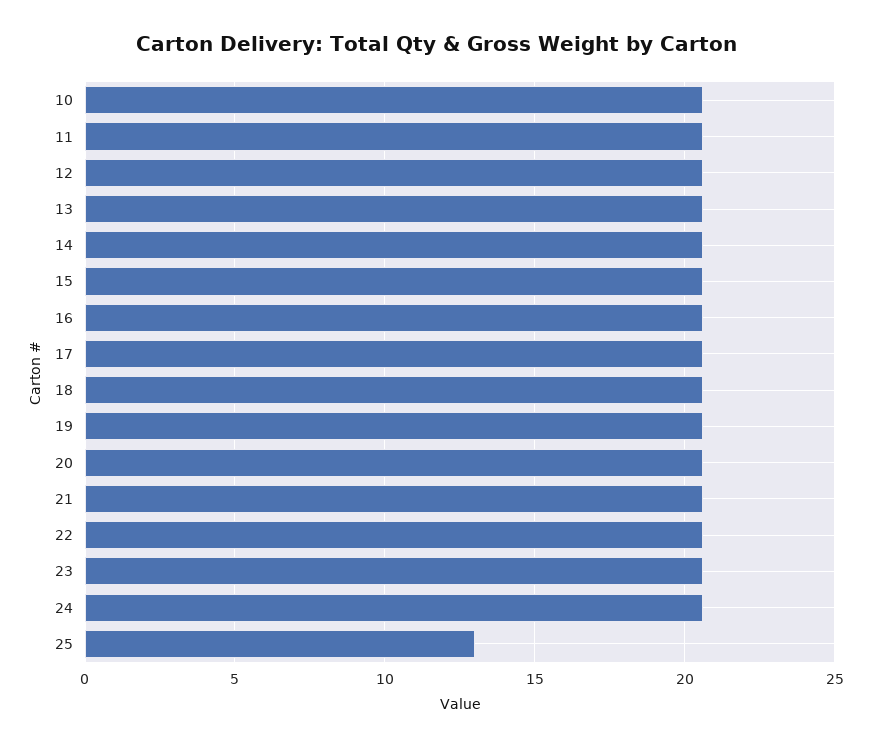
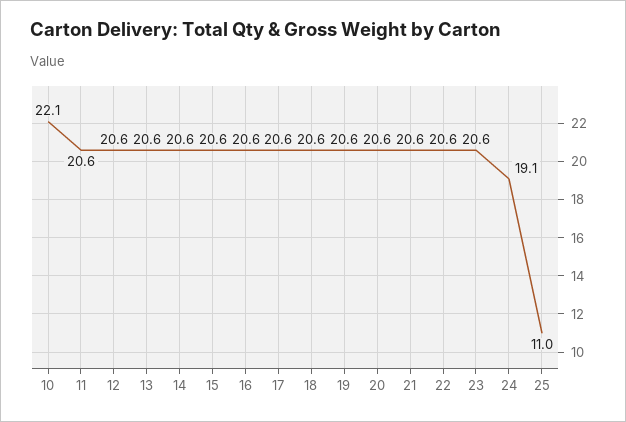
  {
-   "10": 20.5,
+   "10": 22.1,
    "11": 20.6,
    "12": 20.6,
    "13": 20.6,
    "14": 20.6,
    "15": 20.6,
    "16": 20.6,
    "17": 20.6,
    "18": 20.6,
    "19": 20.6,
    "20": 20.6,
    "21": 20.6,
    "22": 20.6,
    "23": 20.6,
-   "24": 20.5,
+   "24": 19.1,
-   "25": 13
+   "25": 11
  }

